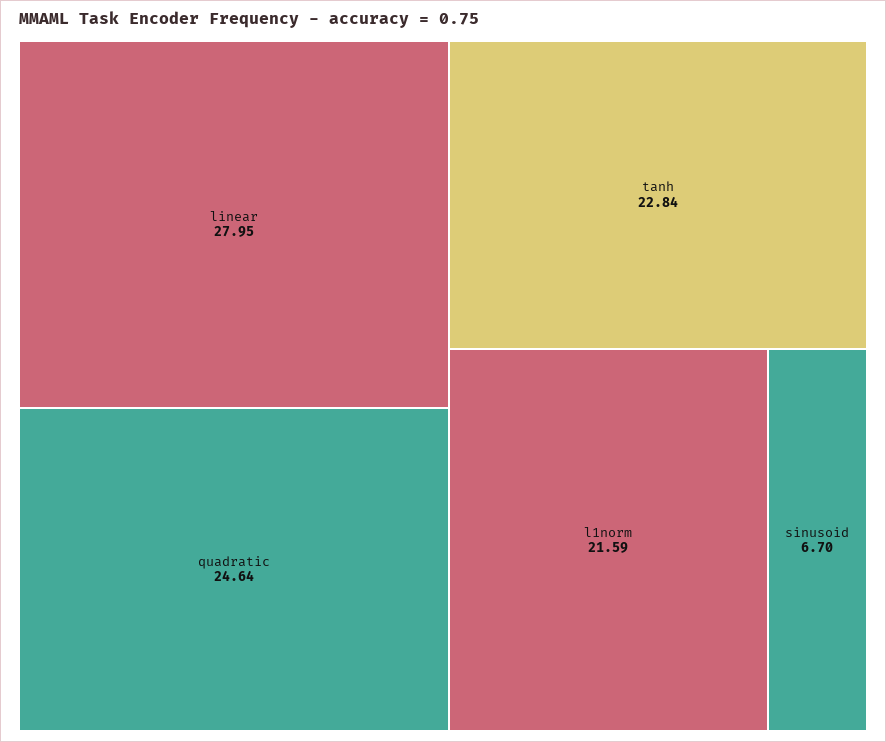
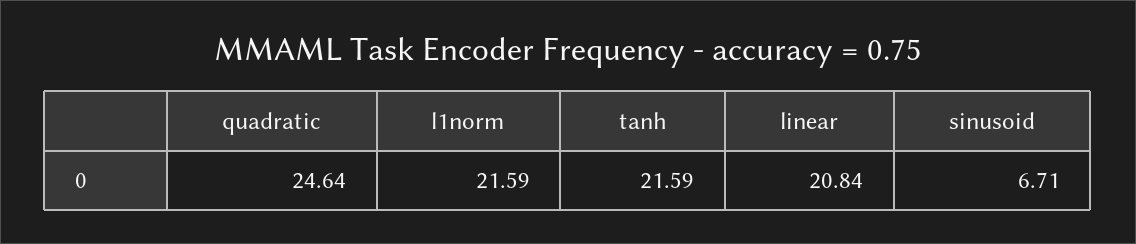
  {
-   "linear": 27.95,
+   "linear": 20.84,
    "quadratic": 24.64,
-   "tanh": 22.84,
+   "tanh": 21.59,
    "l1norm": 21.59,
-   "sinusoid": 6.7
+   "sinusoid": 6.71
  }

